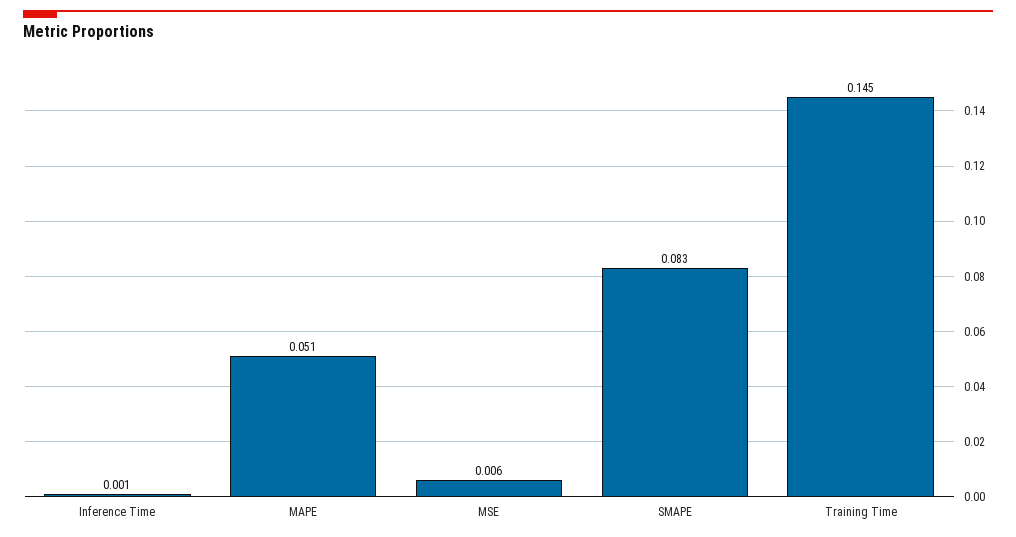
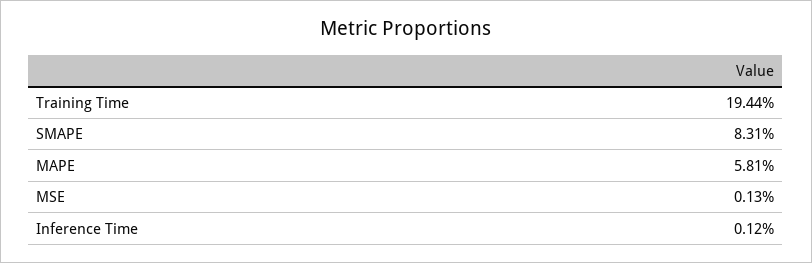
  {
    "Inference Time": 0.0012,
-   "MAPE": 0.051,
+   "MAPE": 0.0581,
-   "MSE": 0.006,
+   "MSE": 0.0013,
    "SMAPE": 0.0831,
-   "Training Time": 0.145
+   "Training Time": 0.1944
  }

